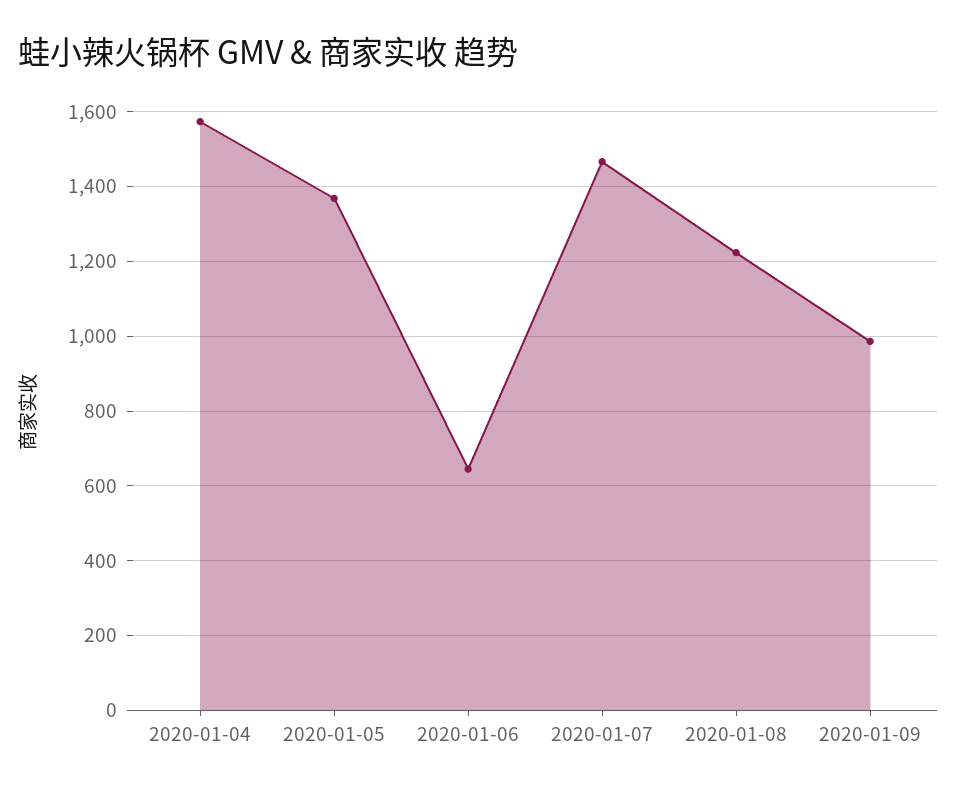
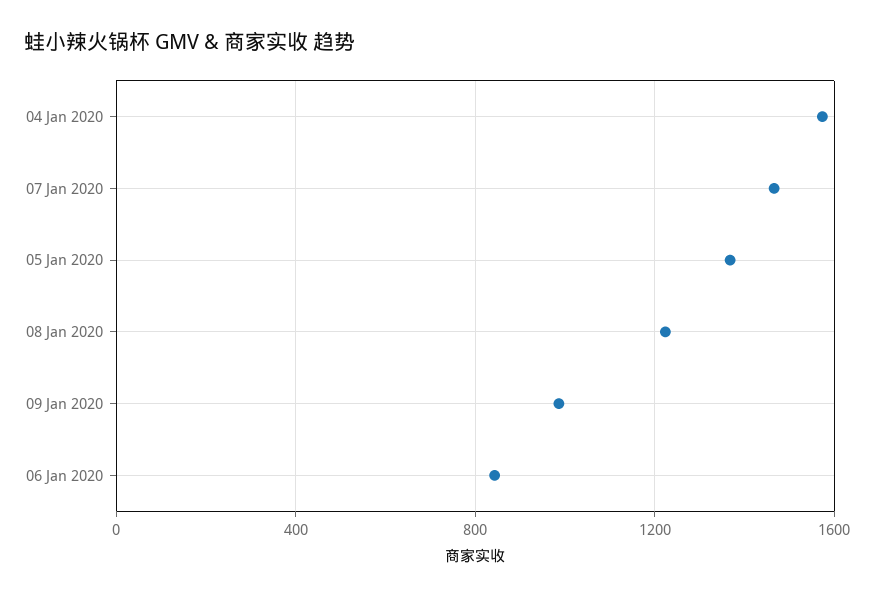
  {
    "2020-01-04": 1580,
    "2020-01-05": 1360,
-   "2020-01-06": 640,
+   "2020-01-06": 850,
    "2020-01-07": 1460,
    "2020-01-08": 1220,
    "2020-01-09": 980
  }

